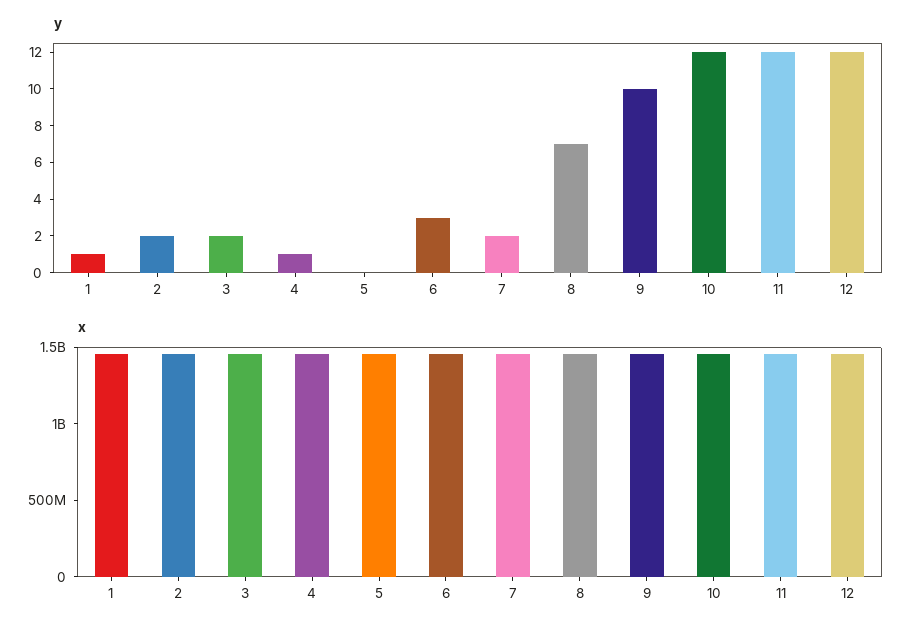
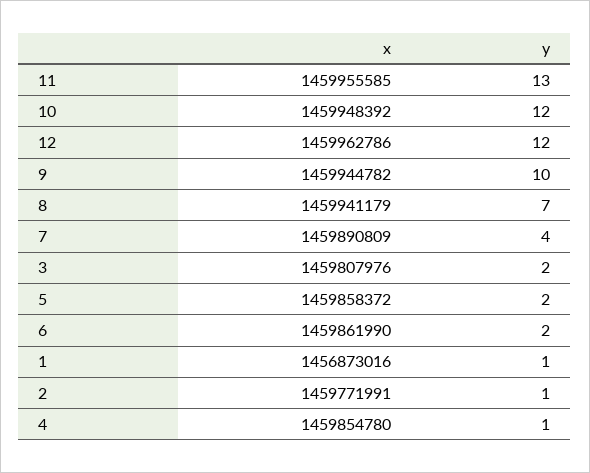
  {
    "y": {
      "1": 1,
-     "2": 2,
+     "2": 1,
      "3": 2,
      "4": 1,
-     "5": 0,
+     "5": 2,
-     "6": 3,
+     "6": 2,
-     "7": 2,
+     "7": 4,
      "8": 7,
      "9": 10,
      "10": 12,
-     "11": 12,
+     "11": 13,
      "12": 12
    },
    "x": {
      "1": 1456873016,
      "2": 1459771991,
      "3": 1459807976,
      "4": 1459854780,
      "5": 1459858372,
      "6": 1459861990,
      "7": 1459890809,
      "8": 1459941179,
      "9": 1459944782,
      "10": 1459948392,
      "11": 1459955585,
      "12": 1459962786
    }
  }

